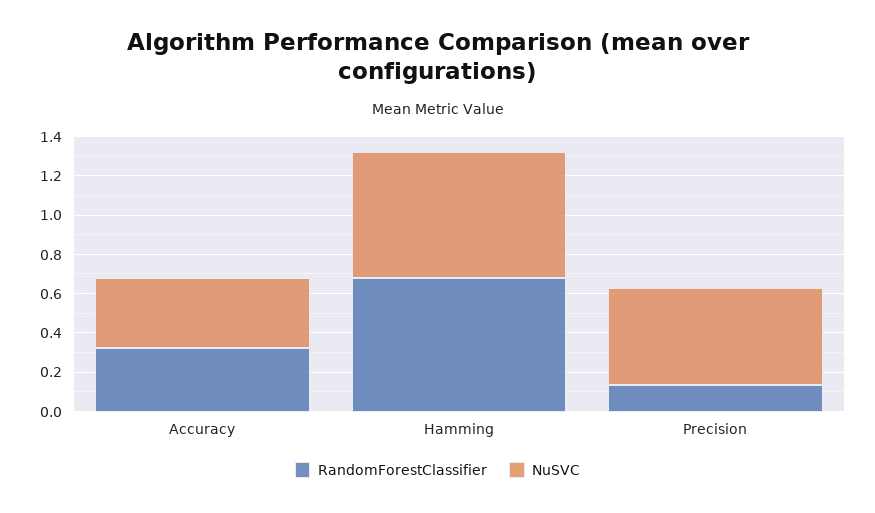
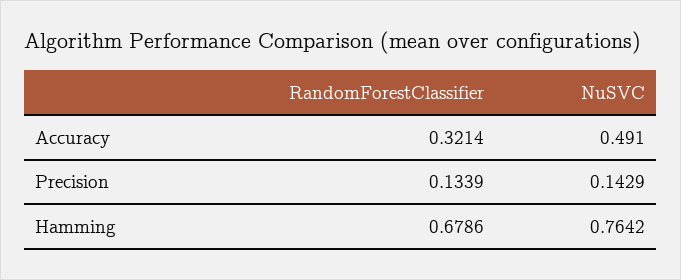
  {
    "RandomForestClassifier": {
      "Accuracy": 0.3214,
      "Hamming": 0.6786,
      "Precision": 0.1339
    },
    "NuSVC": {
-     "Accuracy": 0.35,
+     "Accuracy": 0.491,
-     "Hamming": 0.65,
+     "Hamming": 0.7642,
-     "Precision": 0.5
+     "Precision": 0.1429
    }
  }

